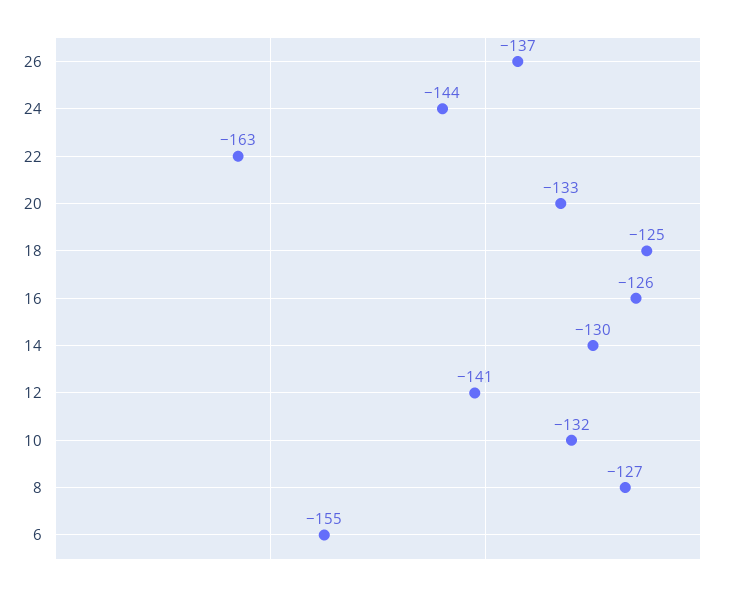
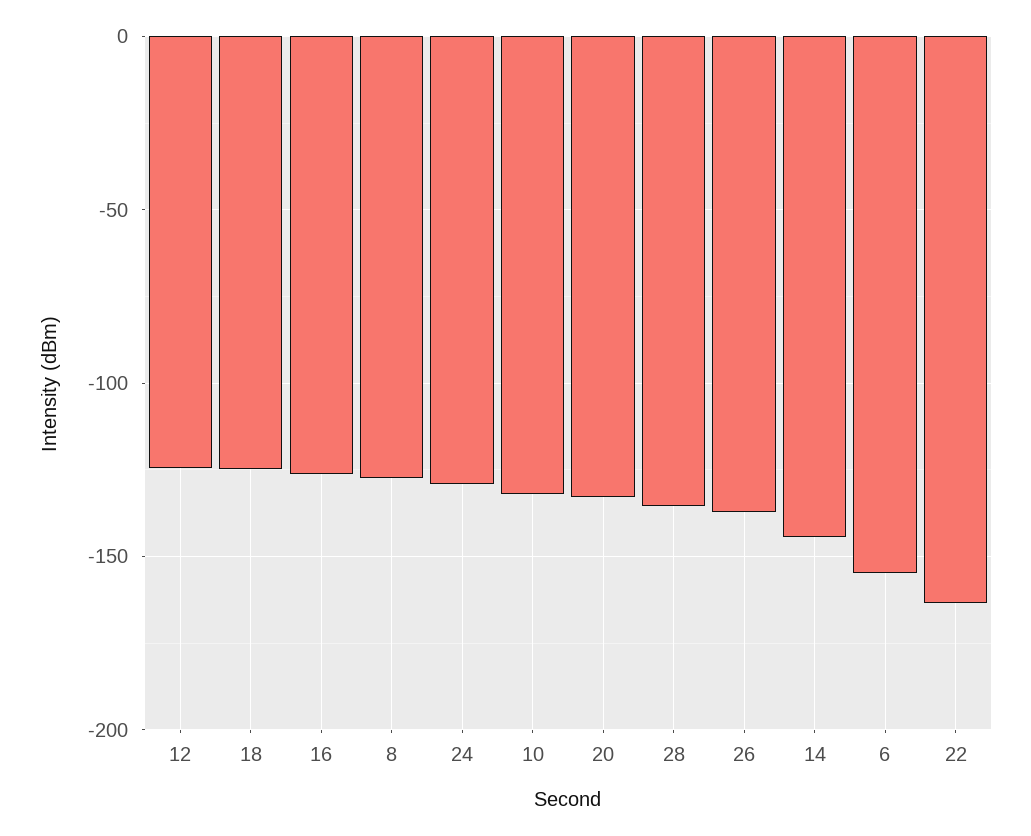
  {
    "26": -137,
-   "24": -144,
+   "24": -130,
    "22": -163,
    "20": -133,
    "18": -125,
    "16": -126,
-   "14": -130,
+   "14": -145,
-   "12": -141,
+   "12": -125,
    "10": -132,
    "8": -127,
-   "6": -155
+   "6": -155,
+   "28": -135
  }

